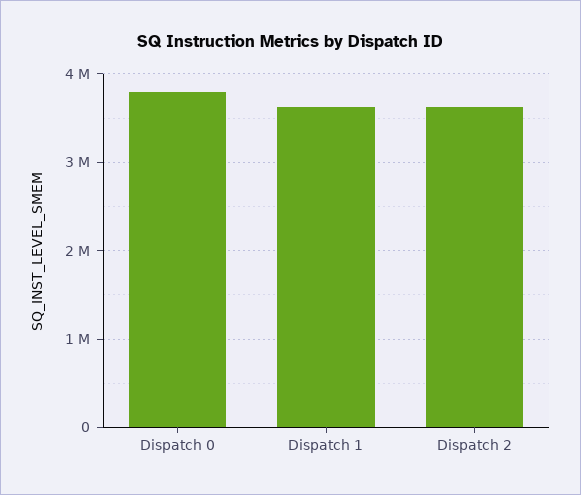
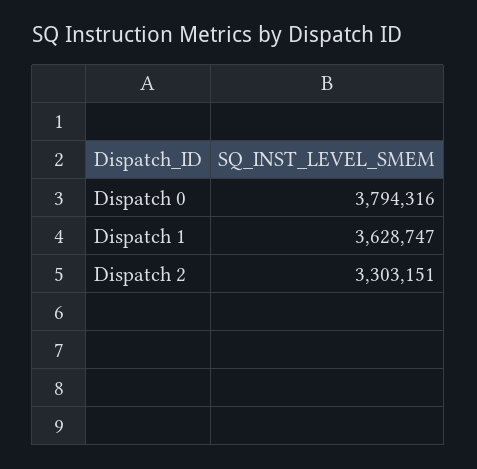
  {
    "Dispatch 0": 3794316,
    "Dispatch 1": 3628747,
-   "Dispatch 2": 3600000
+   "Dispatch 2": 3303151
  }

